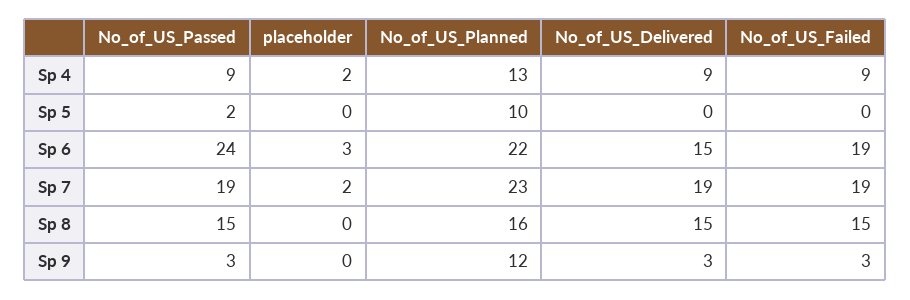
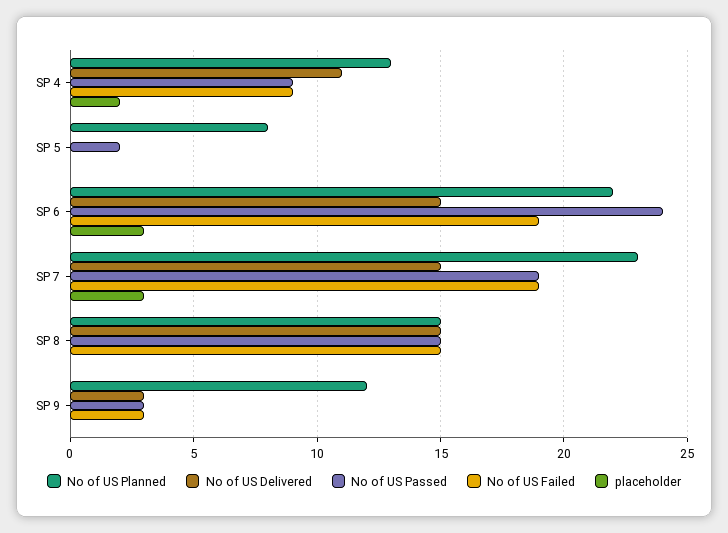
  {
    "No_of_US_Passed": {
      "Sp 4": 9,
      "Sp 5": 2,
      "Sp 6": 24,
      "Sp 7": 19,
      "Sp 8": 15,
      "Sp 9": 3
    },
    "placeholder": {
      "Sp 4": 2,
      "Sp 5": 0,
      "Sp 6": 3,
-     "Sp 7": 2,
+     "Sp 7": 3,
      "Sp 8": 0,
      "Sp 9": 0
    },
    "No_of_US_Planned": {
      "Sp 4": 13,
-     "Sp 5": 10,
+     "Sp 5": 8,
      "Sp 6": 22,
      "Sp 7": 23,
-     "Sp 8": 16,
+     "Sp 8": 15,
      "Sp 9": 12
    },
    "No_of_US_Delivered": {
-     "Sp 4": 9,
+     "Sp 4": 11,
      "Sp 5": 0,
      "Sp 6": 15,
-     "Sp 7": 19,
+     "Sp 7": 15,
      "Sp 8": 15,
      "Sp 9": 3
    },
    "No_of_US_Failed": {
      "Sp 4": 9,
      "Sp 5": 0,
      "Sp 6": 19,
      "Sp 7": 19,
      "Sp 8": 15,
      "Sp 9": 3
    }
  }

